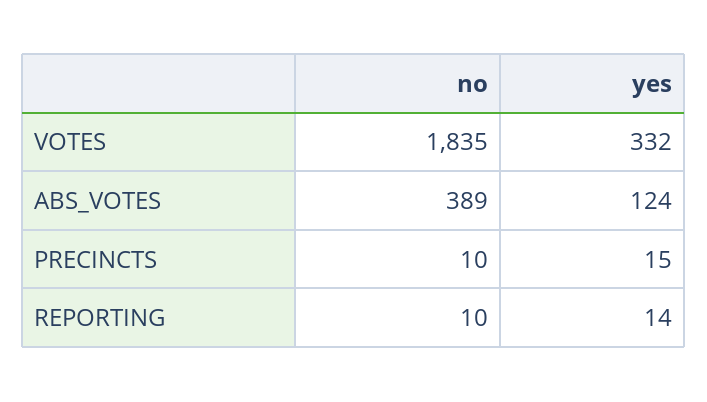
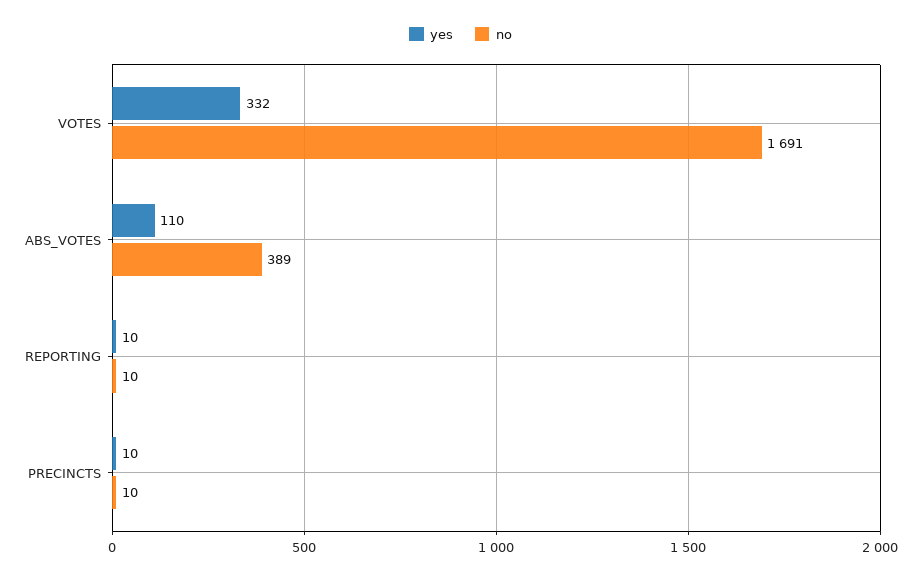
  {
    "no": {
-     "VOTES": 1835,
+     "VOTES": 1691,
      "ABS_VOTES": 389,
      "PRECINCTS": 10,
      "REPORTING": 10
    },
    "yes": {
      "VOTES": 332,
-     "ABS_VOTES": 124,
+     "ABS_VOTES": 110,
-     "PRECINCTS": 15,
+     "PRECINCTS": 10,
-     "REPORTING": 14
+     "REPORTING": 10
    }
  }

